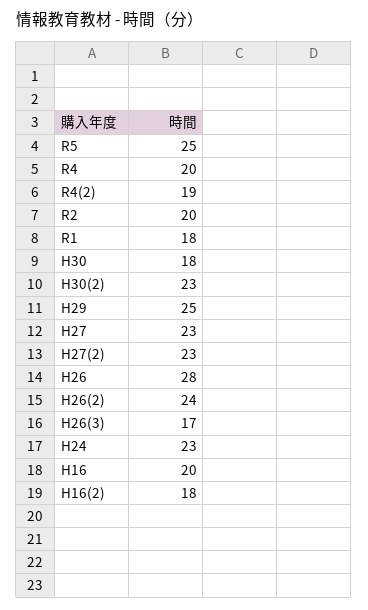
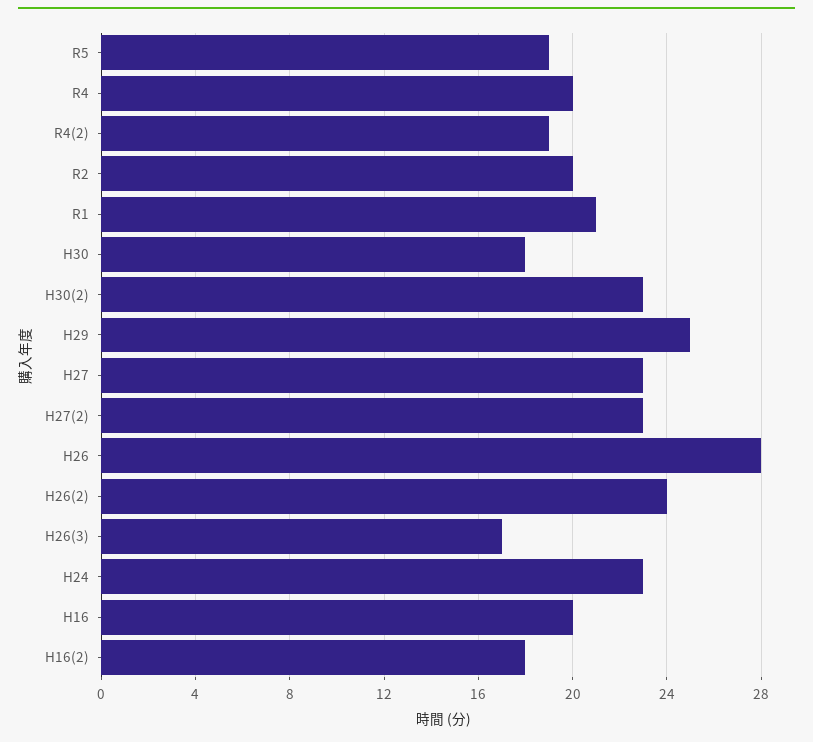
  {
-   "R5": 25,
+   "R5": 19,
    "R4": 20,
    "R4(2)": 19,
    "R2": 20,
-   "R1": 18,
+   "R1": 21,
    "H30": 18,
    "H30(2)": 23,
    "H29": 25,
    "H27": 23,
    "H27(2)": 23,
    "H26": 28,
    "H26(2)": 24,
    "H26(3)": 17,
    "H24": 23,
    "H16": 20,
    "H16(2)": 18
  }

